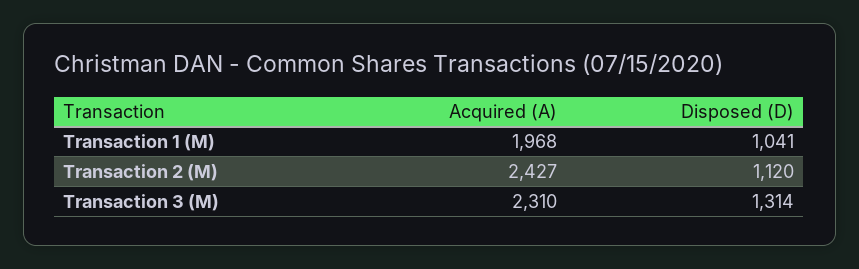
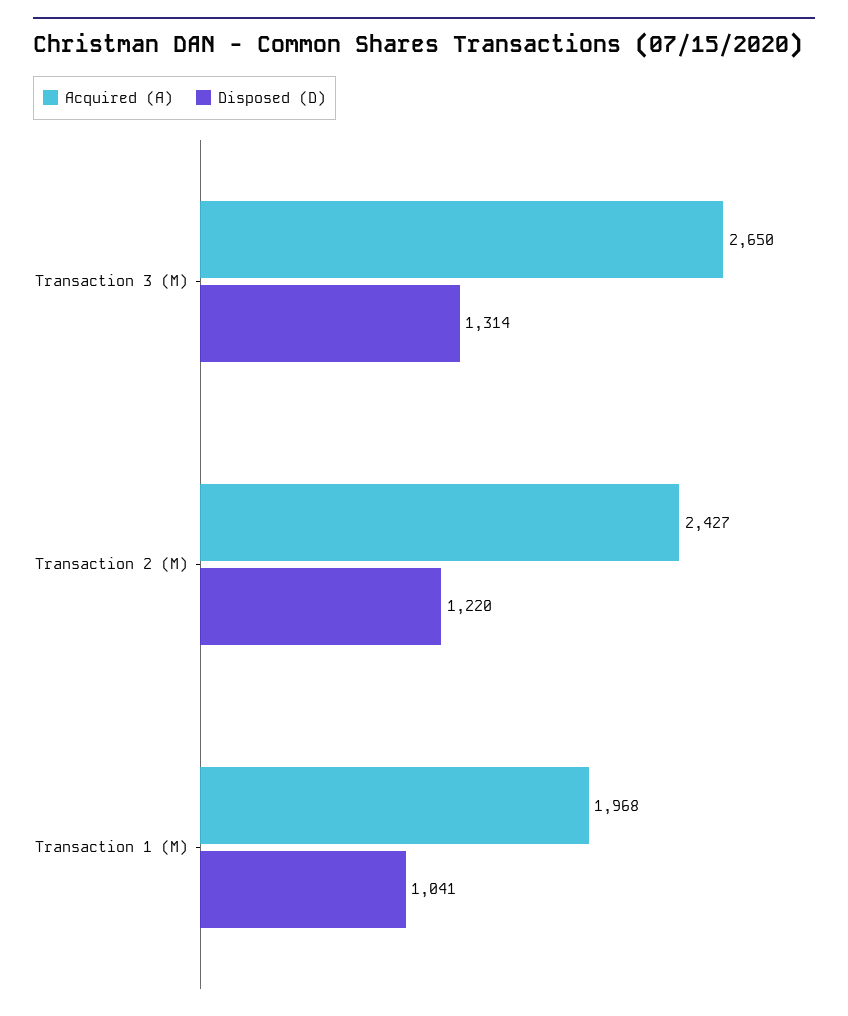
  {
    "Acquired (A)": {
      "Transaction 1 (M)": 1968,
      "Transaction 2 (M)": 2427,
-     "Transaction 3 (M)": 2310
+     "Transaction 3 (M)": 2650
    },
    "Disposed (D)": {
      "Transaction 1 (M)": 1041,
-     "Transaction 2 (M)": 1120,
+     "Transaction 2 (M)": 1220,
      "Transaction 3 (M)": 1314
    }
  }

